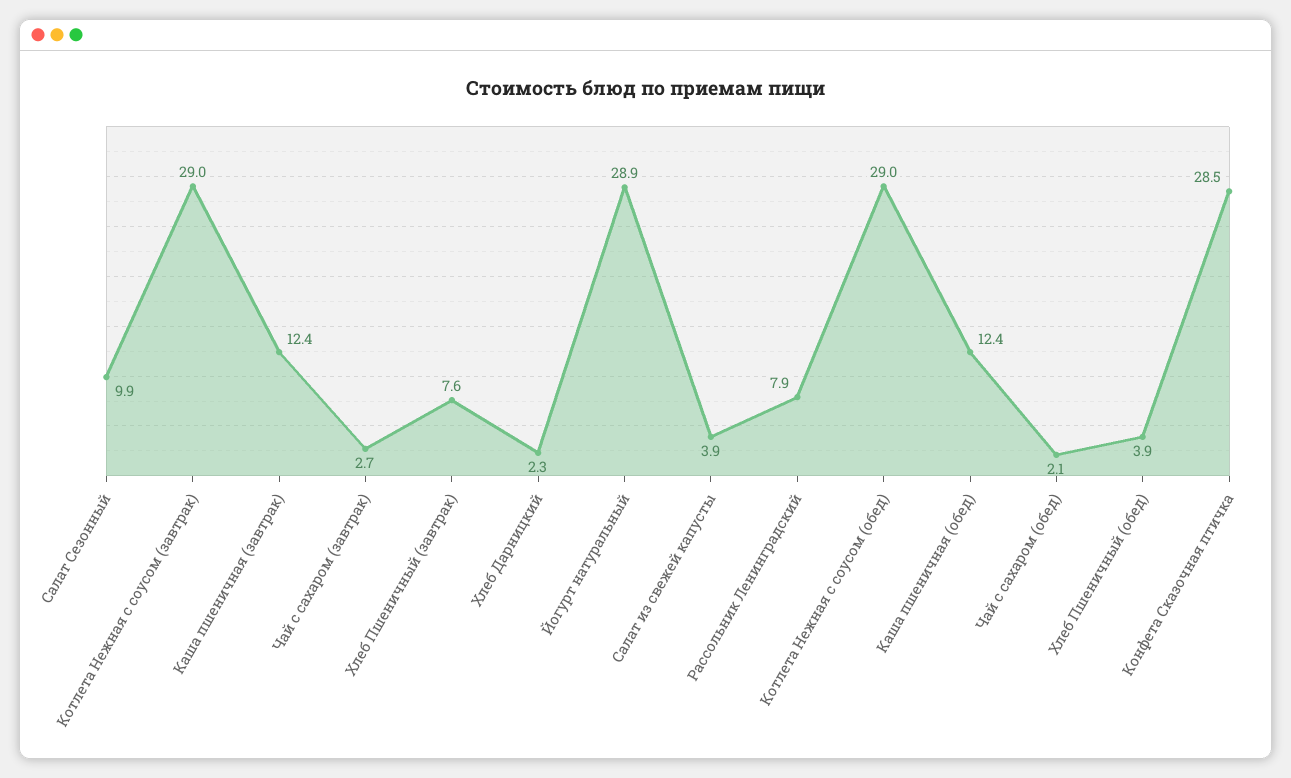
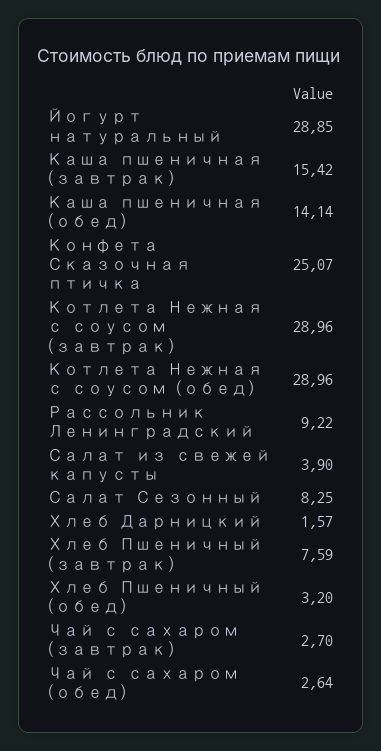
  {
-   "Салат Сезонный": 9.9,
+   "Салат Сезонный": 8.25,
    "Котлета Нежная с соусом (завтрак)": 28.96,
-   "Каша пшеничная (завтрак)": 12.4,
+   "Каша пшеничная (завтрак)": 15.42,
    "Чай с сахаром (завтрак)": 2.7,
    "Хлеб Пшеничный (завтрак)": 7.59,
-   "Хлеб Дарницкий": 2.3,
+   "Хлеб Дарницкий": 1.57,
    "Йогурт натуральный": 28.85,
    "Салат из свежей капусты": 3.9,
-   "Рассольник Ленинградский": 7.9,
+   "Рассольник Ленинградский": 9.22,
    "Котлета Нежная с соусом (обед)": 28.96,
-   "Каша пшеничная (обед)": 12.4,
+   "Каша пшеничная (обед)": 14.14,
-   "Чай с сахаром (обед)": 2.1,
+   "Чай с сахаром (обед)": 2.64,
-   "Хлеб Пшеничный (обед)": 3.9,
+   "Хлеб Пшеничный (обед)": 3.2,
-   "Конфета Сказочная птичка": 28.5
+   "Конфета Сказочная птичка": 25.07
  }

